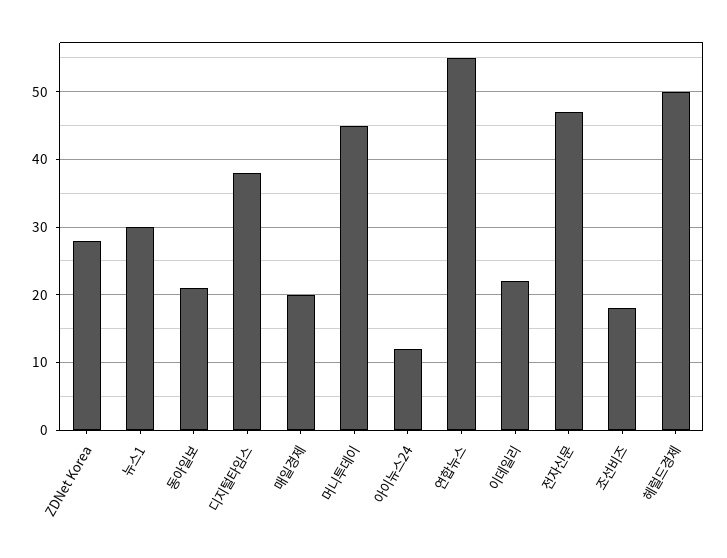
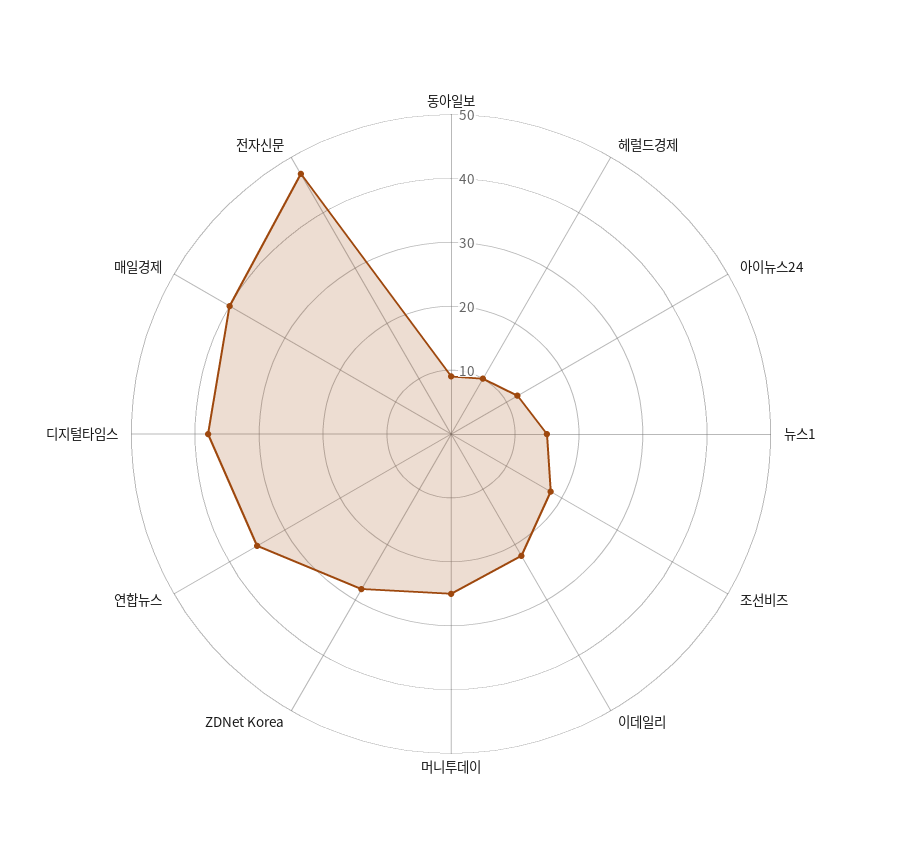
  {
    "ZDNet Korea": 28,
-   "뉴스1": 30,
+   "뉴스1": 15,
-   "동아일보": 21,
+   "동아일보": 10,
    "디지털타임스": 38,
-   "매일경제": 20,
+   "매일경제": 40,
-   "머니투데이": 45,
+   "머니투데이": 25,
    "아이뉴스24": 12,
-   "연합뉴스": 55,
+   "연합뉴스": 35,
    "이데일리": 22,
    "전자신문": 47,
    "조선비즈": 18,
-   "헤럴드경제": 50
+   "헤럴드경제": 10
  }

